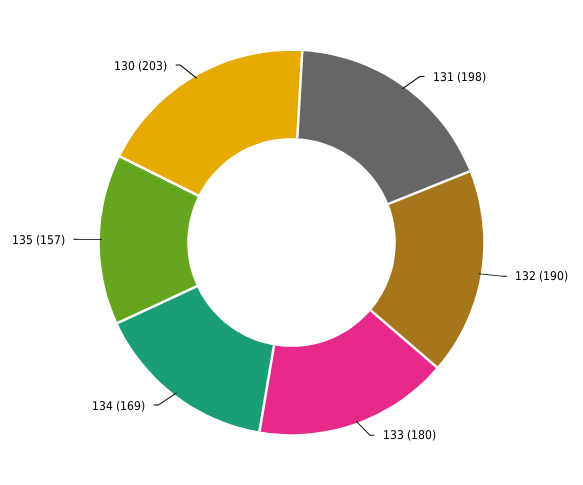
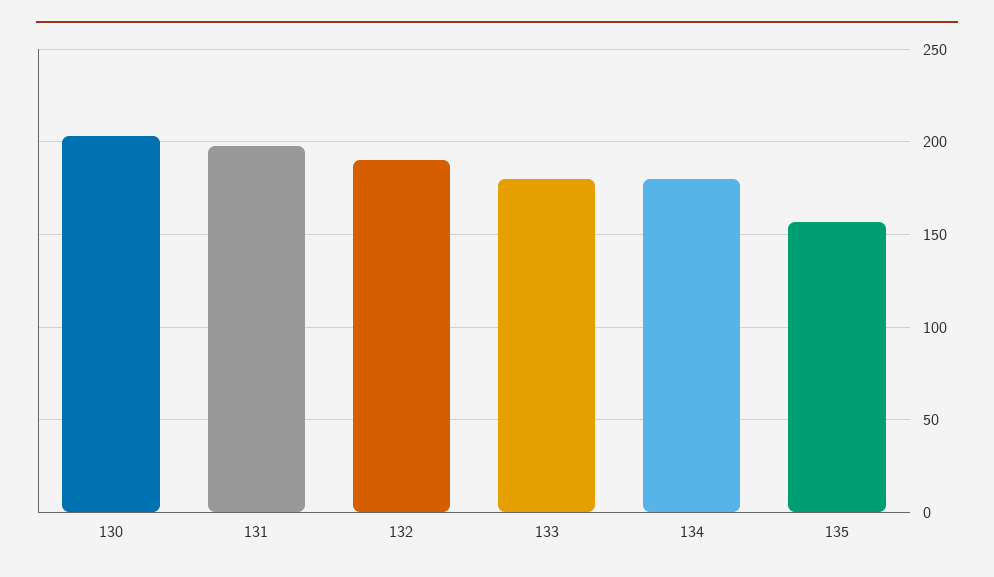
  {
    "131": 198,
    "132": 190,
    "133": 180,
-   "134": 169,
+   "134": 180,
    "135": 157,
    "130": 203
  }

